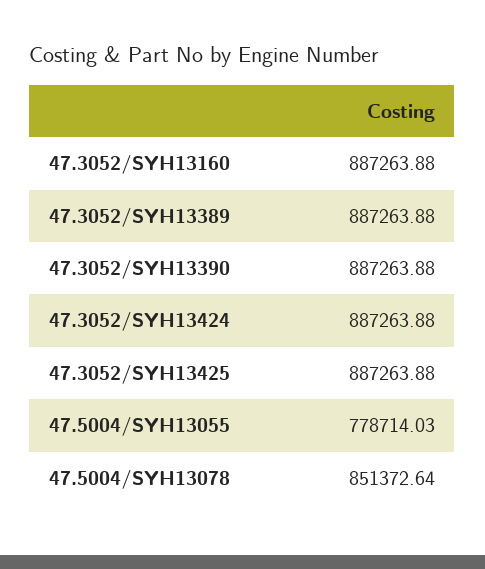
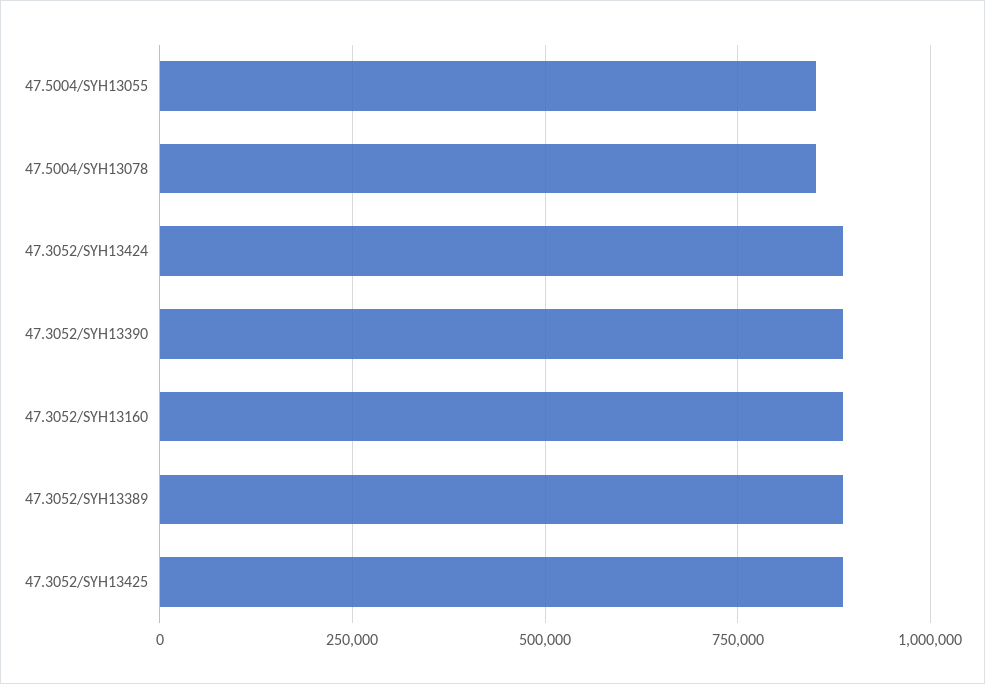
  {
    "47.3052/SYH13160": 887263.88,
    "47.3052/SYH13389": 887263.88,
    "47.3052/SYH13390": 887263.88,
    "47.3052/SYH13424": 887263.88,
    "47.3052/SYH13425": 887263.88,
-   "47.5004/SYH13055": 778714.03,
+   "47.5004/SYH13055": 850000,
    "47.5004/SYH13078": 851372.64
  }

